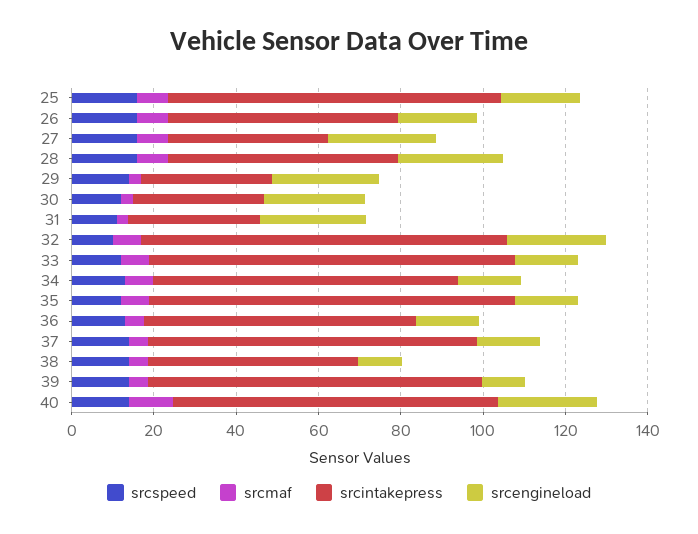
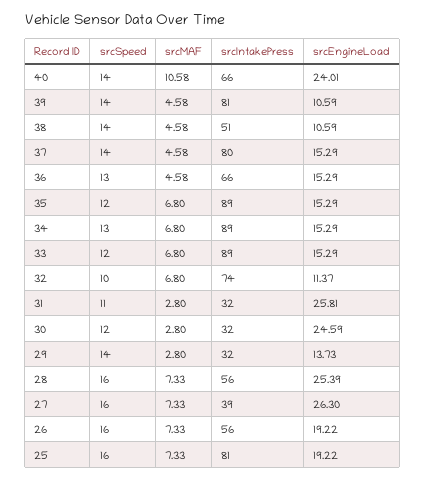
  {
    "srcspeed": {
      "25": 16,
      "26": 16,
      "27": 16,
      "28": 16,
      "29": 14,
      "30": 12,
      "31": 11,
      "32": 10,
      "33": 12,
      "34": 13,
      "35": 12,
      "36": 13,
      "37": 14,
      "38": 14,
      "39": 14,
      "40": 14
    },
    "srcmaf": {
      "25": 7.33,
      "26": 7.33,
      "27": 7.33,
      "28": 7.33,
      "29": 2.8,
      "30": 2.8,
      "31": 2.8,
      "32": 6.8,
      "33": 6.8,
      "34": 6.8,
      "35": 6.8,
      "36": 4.58,
      "37": 4.58,
      "38": 4.58,
      "39": 4.58,
      "40": 10.58
    },
    "srcintakepress": {
      "25": 81,
      "26": 56,
      "27": 39,
      "28": 56,
      "29": 32,
      "30": 32,
      "31": 32,
-     "32": 90,
+     "32": 74,
      "33": 89,
-     "34": 75,
+     "34": 89,
      "35": 89,
      "36": 66,
      "37": 80,
      "38": 51,
      "39": 81,
-     "40": 80
+     "40": 66
    },
    "srcengineload": {
      "25": 19.22,
      "26": 19.22,
      "27": 26.3,
      "28": 25.39,
-     "29": 25,
+     "29": 13.73,
      "30": 24.59,
      "31": 25.81,
-     "32": 25,
+     "32": 11.37,
      "33": 15.29,
      "34": 15.29,
      "35": 15.29,
      "36": 15.29,
      "37": 15.29,
      "38": 10.59,
      "39": 10.59,
      "40": 24.01
    }
  }

